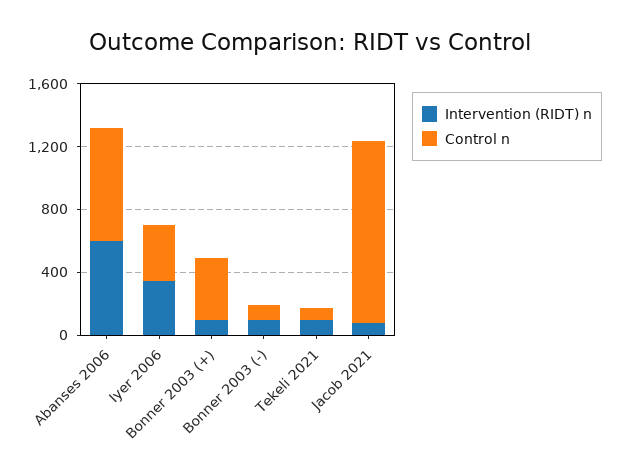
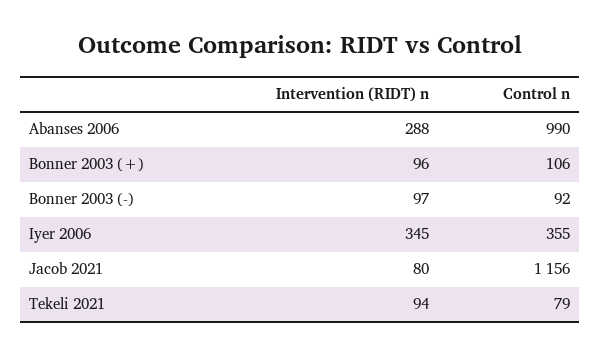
  {
    "Intervention (RIDT) n": {
-     "Abanses 2006": 600,
+     "Abanses 2006": 288,
      "Iyer 2006": 345,
      "Bonner 2003 (+)": 96,
      "Bonner 2003 (-)": 97,
      "Tekeli 2021": 94,
      "Jacob 2021": 80
    },
    "Control n": {
-     "Abanses 2006": 700,
+     "Abanses 2006": 990,
      "Iyer 2006": 355,
-     "Bonner 2003 (+)": 400,
+     "Bonner 2003 (+)": 106,
      "Bonner 2003 (-)": 92,
      "Tekeli 2021": 79,
      "Jacob 2021": 1156
    }
  }

